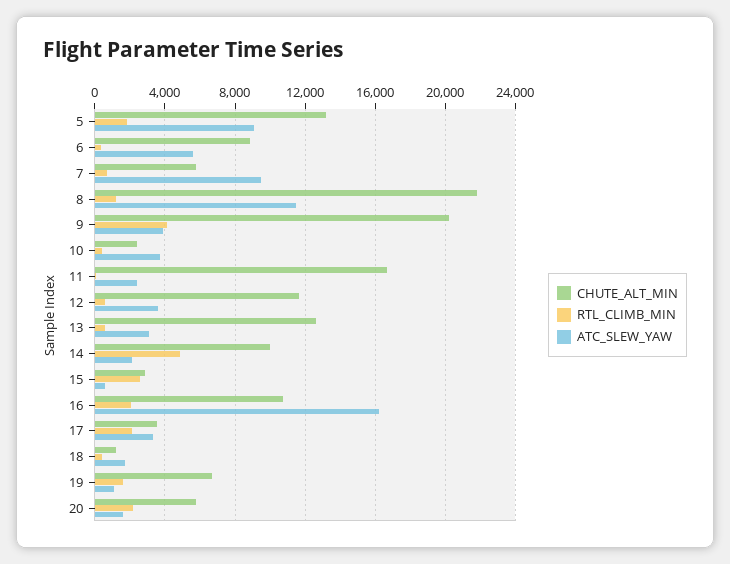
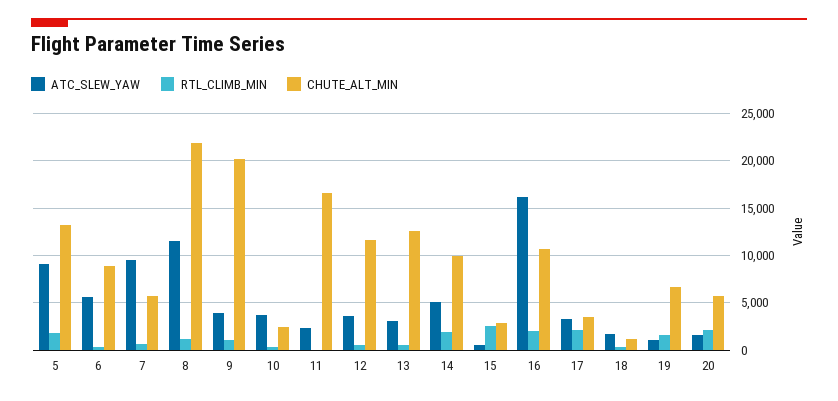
  {
    "CHUTE_ALT_MIN": {
      "5": 13000,
      "6": 9000,
      "7": 6000,
      "8": 22000,
      "9": 20000,
      "10": 2500,
      "11": 16500,
      "12": 11500,
      "13": 12500,
      "14": 10000,
      "15": 3000,
      "16": 10500,
      "17": 3500,
      "18": 1000,
      "19": 6500,
      "20": 6000
    },
    "RTL_CLIMB_MIN": {
      "5": 2000,
      "6": 500,
      "7": 500,
      "8": 1000,
-     "9": 4000,
+     "9": 1000,
      "10": 500,
      "11": 0,
      "12": 500,
      "13": 500,
-     "14": 5000,
+     "14": 2000,
      "15": 2500,
      "16": 2000,
      "17": 2000,
      "18": 500,
      "19": 1500,
      "20": 2000
    },
    "ATC_SLEW_YAW": {
      "5": 9000,
      "6": 5500,
      "7": 9500,
      "8": 11500,
      "9": 4000,
      "10": 3500,
      "11": 2500,
      "12": 3500,
      "13": 3000,
-     "14": 2000,
+     "14": 5000,
      "15": 500,
      "16": 16000,
      "17": 3500,
      "18": 1500,
      "19": 1000,
      "20": 1500
    }
  }

